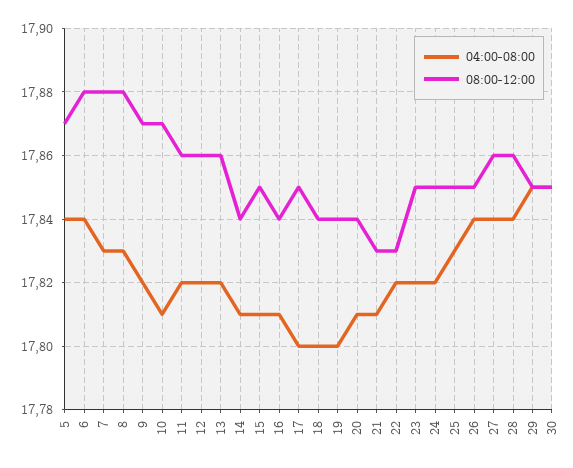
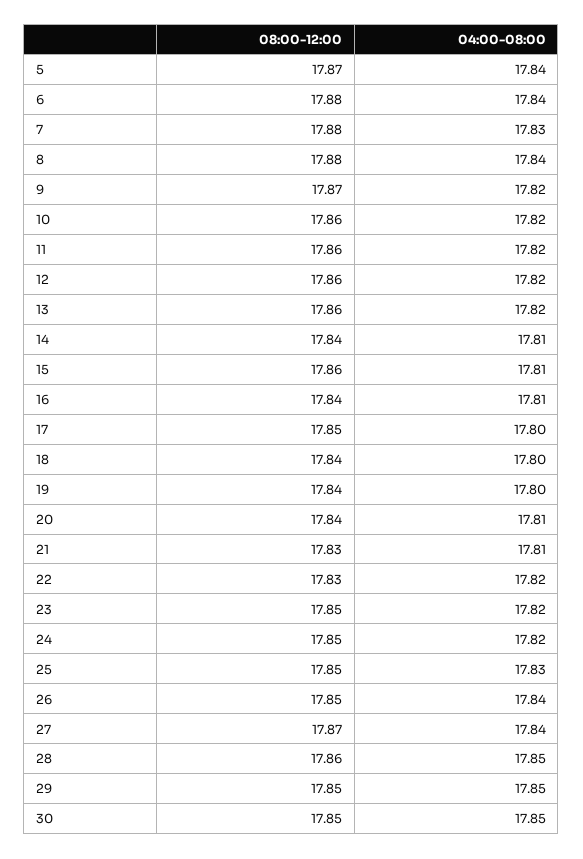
  {
    "04:00-08:00": {
      "5": 17.84,
      "6": 17.84,
      "7": 17.83,
-     "8": 17.83,
+     "8": 17.84,
      "9": 17.82,
-     "10": 17.81,
+     "10": 17.82,
      "11": 17.82,
      "12": 17.82,
      "13": 17.82,
      "14": 17.81,
      "15": 17.81,
      "16": 17.81,
      "17": 17.8,
      "18": 17.8,
      "19": 17.8,
      "20": 17.81,
      "21": 17.81,
      "22": 17.82,
      "23": 17.82,
      "24": 17.82,
      "25": 17.83,
      "26": 17.84,
      "27": 17.84,
-     "28": 17.84,
+     "28": 17.85,
      "29": 17.85,
      "30": 17.85
    },
    "08:00-12:00": {
      "5": 17.87,
      "6": 17.88,
      "7": 17.88,
      "8": 17.88,
      "9": 17.87,
-     "10": 17.87,
+     "10": 17.86,
      "11": 17.86,
      "12": 17.86,
      "13": 17.86,
      "14": 17.84,
-     "15": 17.85,
+     "15": 17.86,
      "16": 17.84,
      "17": 17.85,
      "18": 17.84,
      "19": 17.84,
      "20": 17.84,
      "21": 17.83,
      "22": 17.83,
      "23": 17.85,
      "24": 17.85,
      "25": 17.85,
      "26": 17.85,
-     "27": 17.86,
+     "27": 17.87,
      "28": 17.86,
      "29": 17.85,
      "30": 17.85
    }
  }

